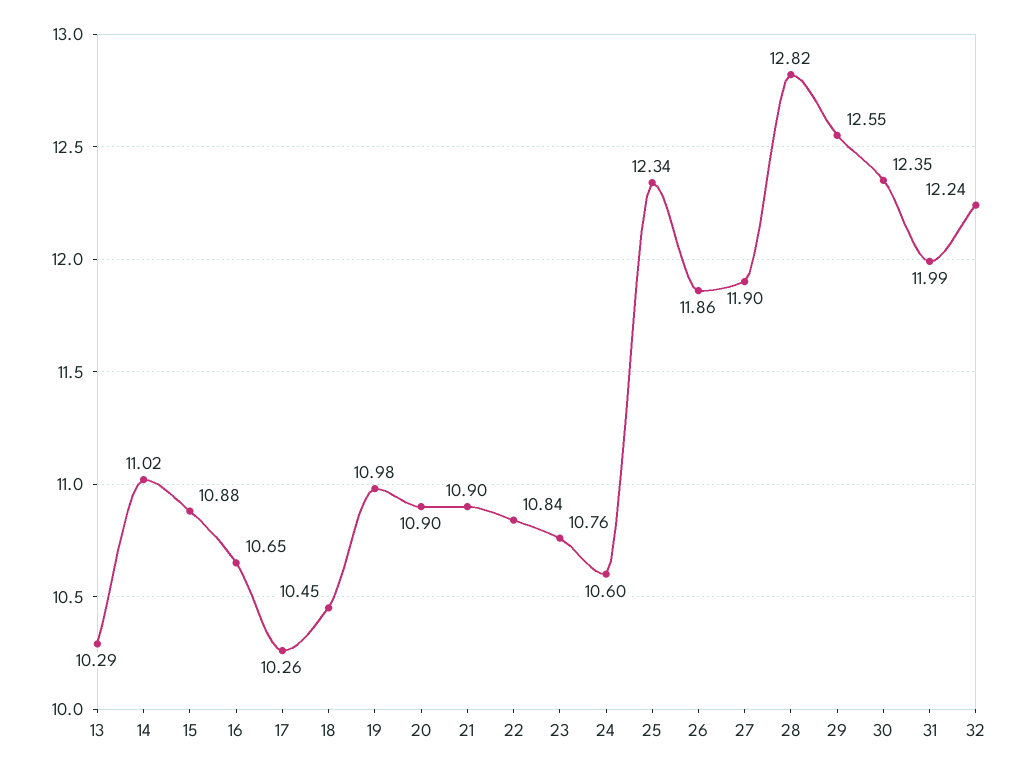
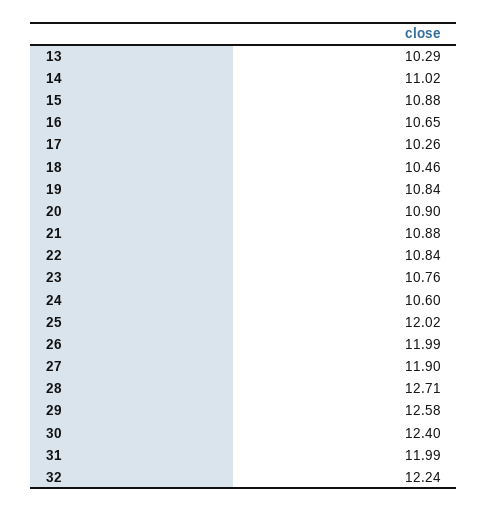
  {
    "13": 10.29,
    "14": 11.02,
    "15": 10.88,
    "16": 10.65,
    "17": 10.26,
-   "18": 10.45,
+   "18": 10.46,
-   "19": 10.98,
+   "19": 10.84,
    "20": 10.9,
-   "21": 10.9,
+   "21": 10.88,
    "22": 10.84,
    "23": 10.76,
    "24": 10.6,
-   "25": 12.34,
+   "25": 12.02,
-   "26": 11.86,
+   "26": 11.99,
    "27": 11.9,
-   "28": 12.82,
+   "28": 12.71,
-   "29": 12.55,
+   "29": 12.58,
-   "30": 12.35,
+   "30": 12.4,
    "31": 11.99,
    "32": 12.24
  }

